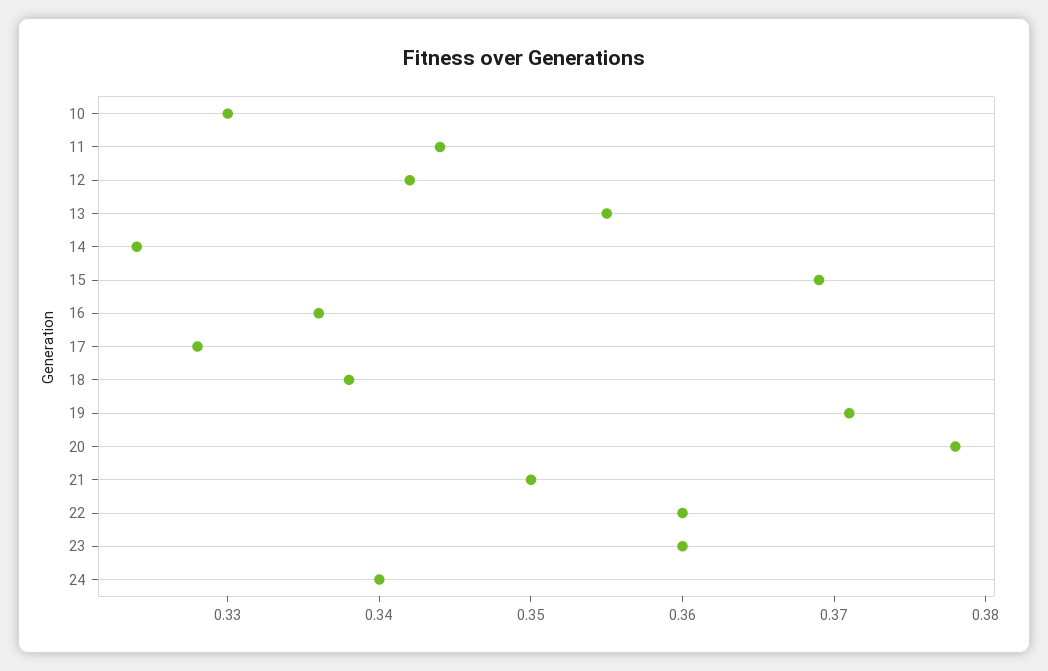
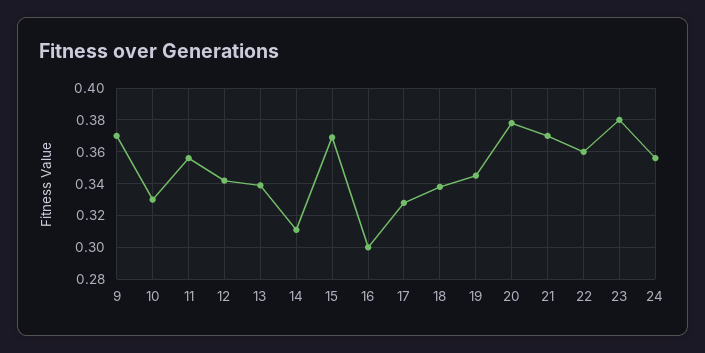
  {
    "10": 0.33,
-   "11": 0.344,
+   "11": 0.355,
    "12": 0.342,
-   "13": 0.355,
+   "13": 0.34,
-   "14": 0.324,
+   "14": 0.31,
    "15": 0.369,
-   "16": 0.336,
+   "16": 0.3,
    "17": 0.328,
    "18": 0.338,
-   "19": 0.371,
+   "19": 0.345,
    "20": 0.378,
-   "21": 0.35,
+   "21": 0.37,
    "22": 0.36,
-   "23": 0.36,
+   "23": 0.38,
-   "24": 0.34
+   "24": 0.355,
+   "9": 0.37
  }

